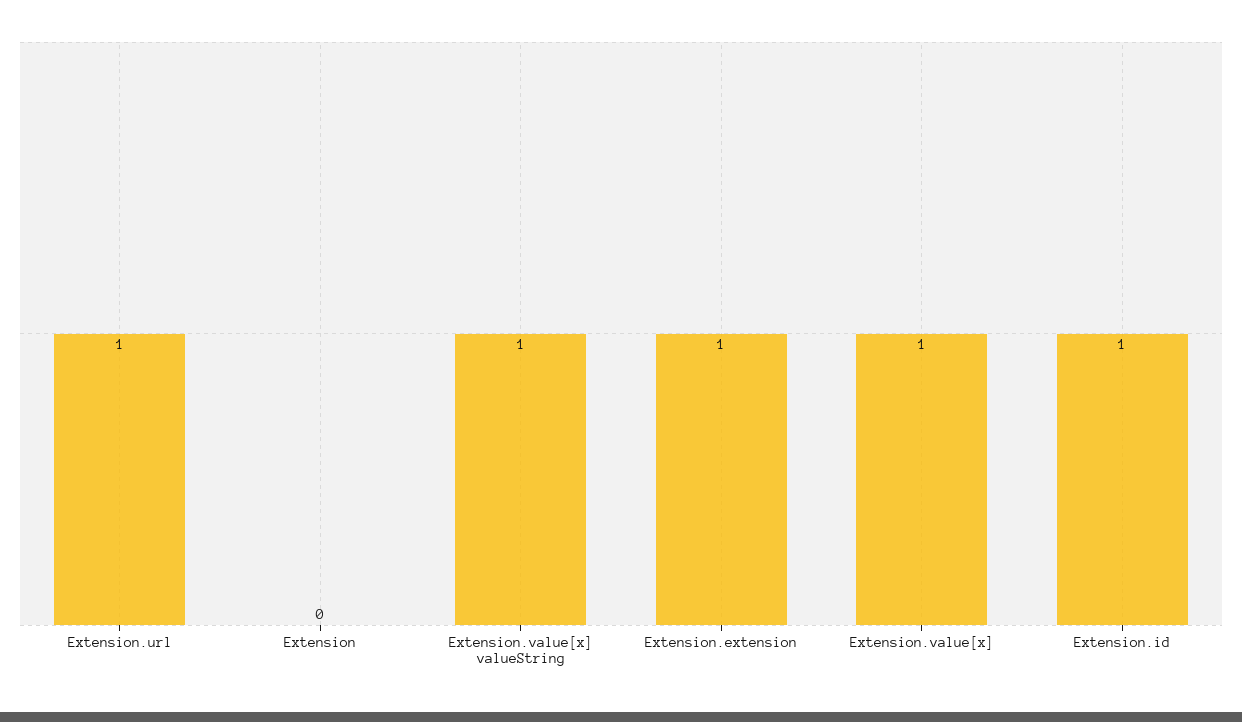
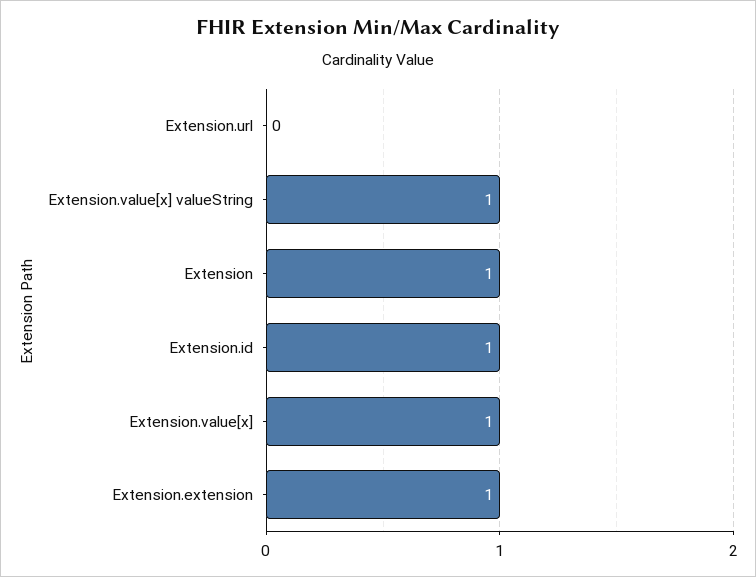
  {
-   "Extension.url": 1,
+   "Extension.url": 0,
-   "Extension": 0,
+   "Extension": 1,
    "Extension.value[x] valueString": 1,
    "Extension.extension": 1,
    "Extension.value[x]": 1,
    "Extension.id": 1
  }

